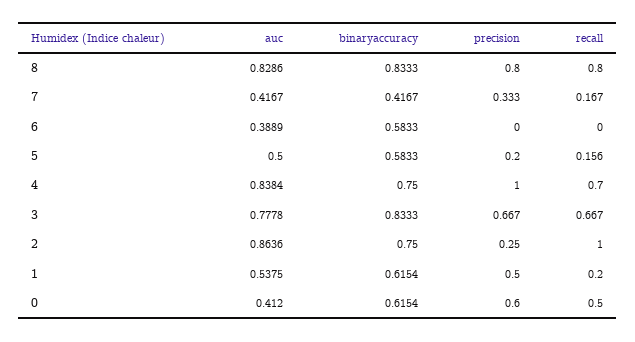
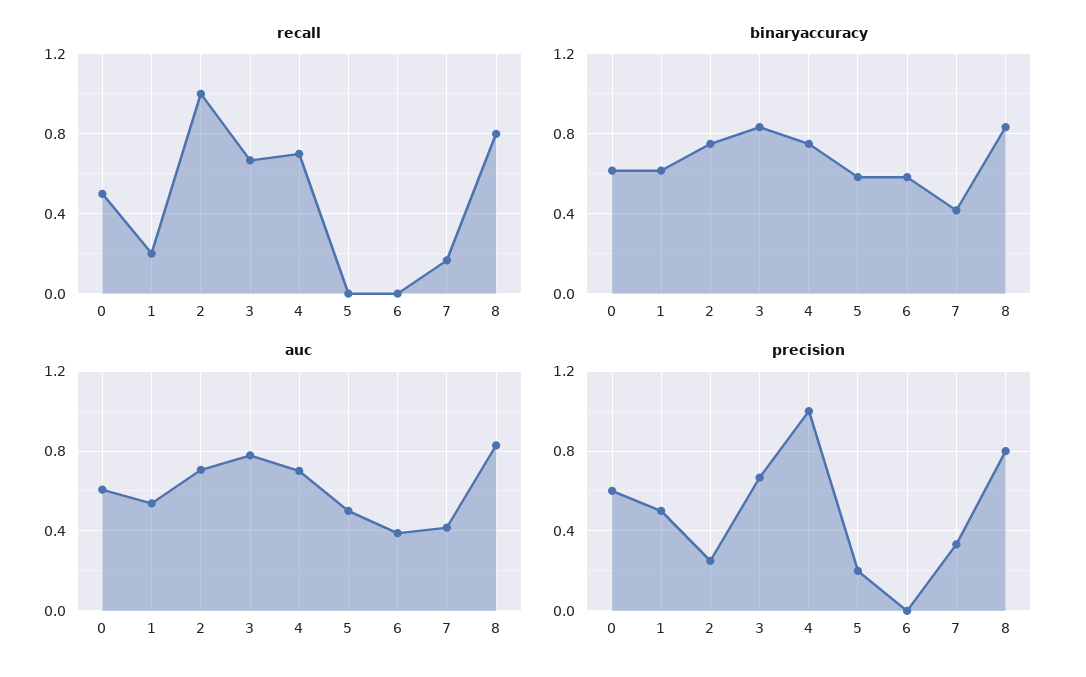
  {
    "auc": {
      "8": 0.8286,
      "7": 0.4167,
      "6": 0.3889,
      "5": 0.5,
-     "4": 0.8384,
+     "4": 0.7,
      "3": 0.7778,
-     "2": 0.8636,
+     "2": 0.7,
      "1": 0.5375,
-     "0": 0.412
+     "0": 0.6
    },
    "binaryaccuracy": {
      "8": 0.8333,
      "7": 0.4167,
      "6": 0.5833,
      "5": 0.5833,
      "4": 0.75,
      "3": 0.8333,
      "2": 0.75,
      "1": 0.6154,
      "0": 0.6154
    },
    "precision": {
      "8": 0.8,
      "7": 0.333,
      "6": 0,
      "5": 0.2,
      "4": 1,
      "3": 0.667,
      "2": 0.25,
      "1": 0.5,
      "0": 0.6
    },
    "recall": {
      "8": 0.8,
      "7": 0.167,
      "6": 0,
-     "5": 0.156,
+     "5": 0,
      "4": 0.7,
      "3": 0.667,
      "2": 1,
      "1": 0.2,
      "0": 0.5
    }
  }

